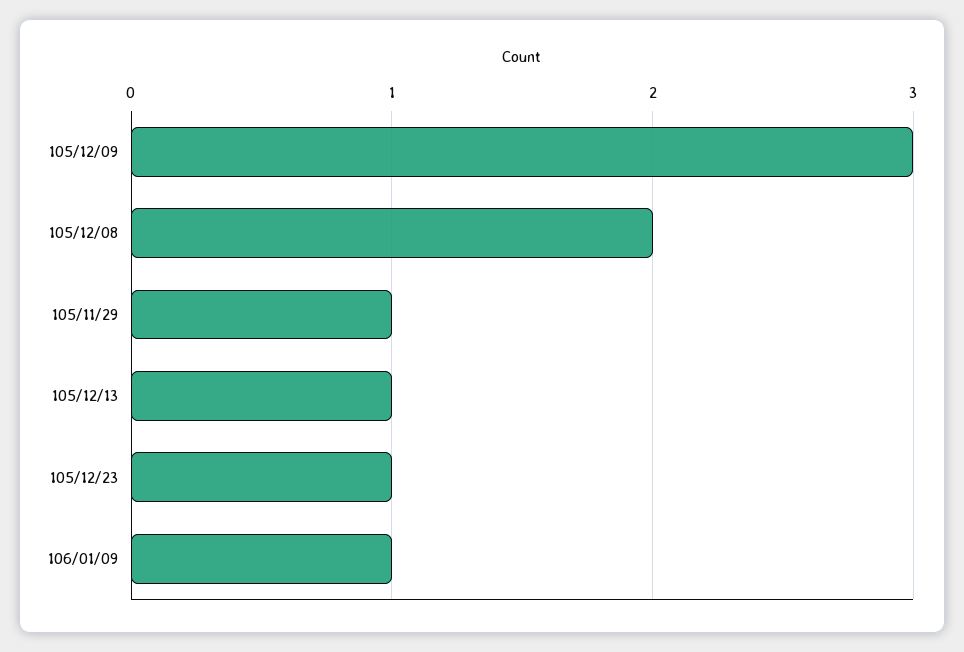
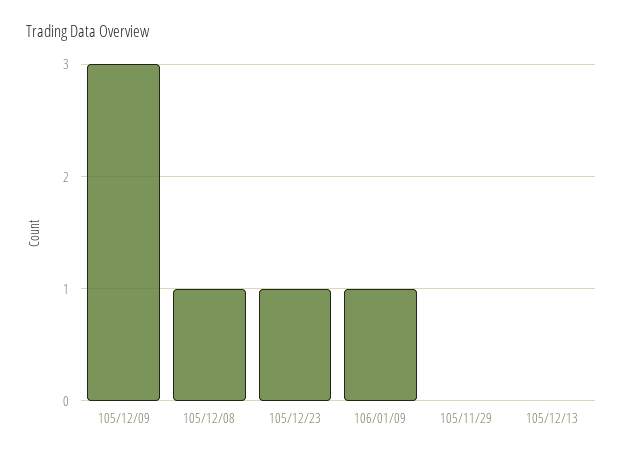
  {
    "105/12/09": 3,
-   "105/12/08": 2,
+   "105/12/08": 1,
-   "105/11/29": 1,
+   "105/11/29": 0,
-   "105/12/13": 1,
+   "105/12/13": 0,
    "105/12/23": 1,
    "106/01/09": 1
  }

